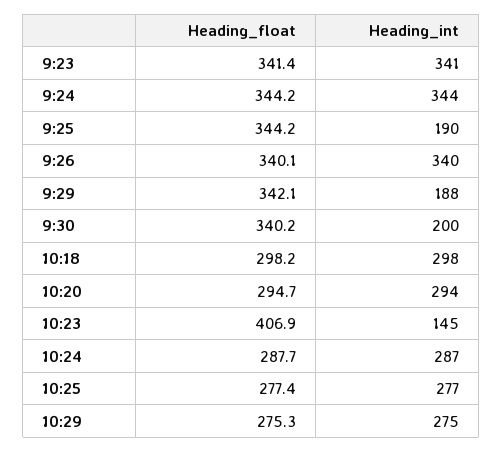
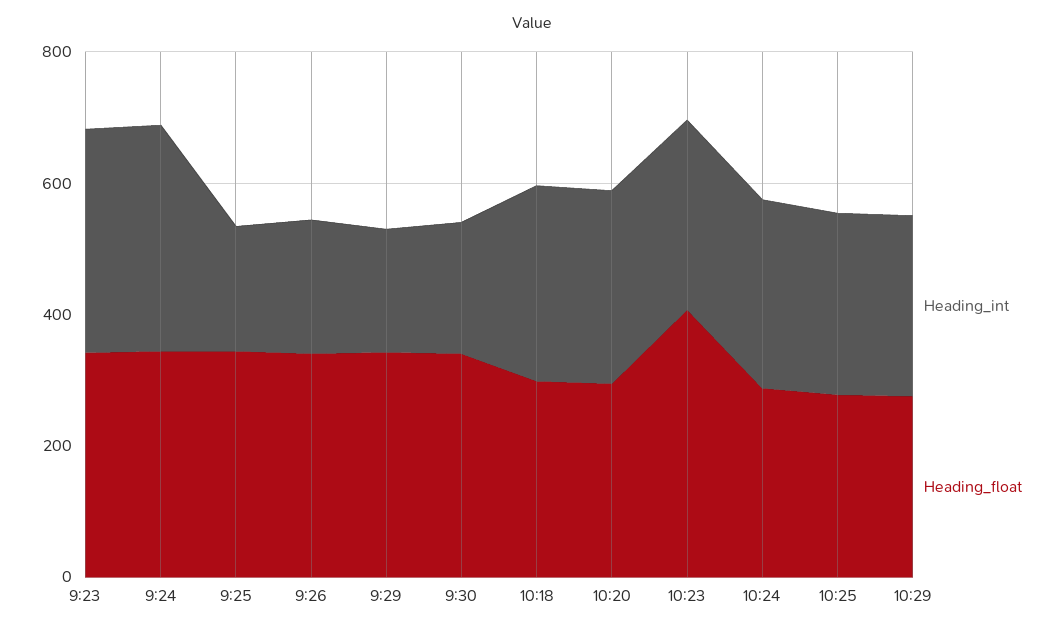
  {
    "Heading_float": {
      "9:23": 341.4,
      "9:24": 344.2,
      "9:25": 344.2,
      "9:26": 340.1,
      "9:29": 342.1,
      "9:30": 340.2,
      "10:18": 298.2,
      "10:20": 294.7,
      "10:23": 406.9,
      "10:24": 287.7,
      "10:25": 277.4,
      "10:29": 275.3
    },
    "Heading_int": {
      "9:23": 341,
      "9:24": 344,
      "9:25": 190,
-     "9:26": 340,
+     "9:26": 200,
      "9:29": 188,
      "9:30": 200,
      "10:18": 298,
      "10:20": 294,
-     "10:23": 145,
+     "10:23": 300,
      "10:24": 287,
      "10:25": 277,
      "10:29": 275
    }
  }

